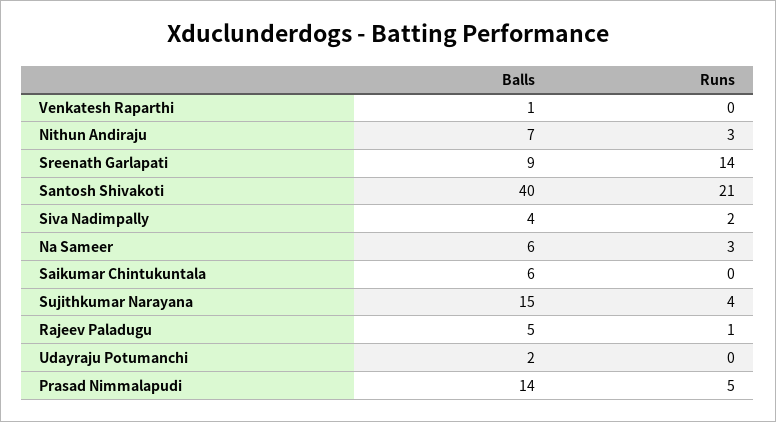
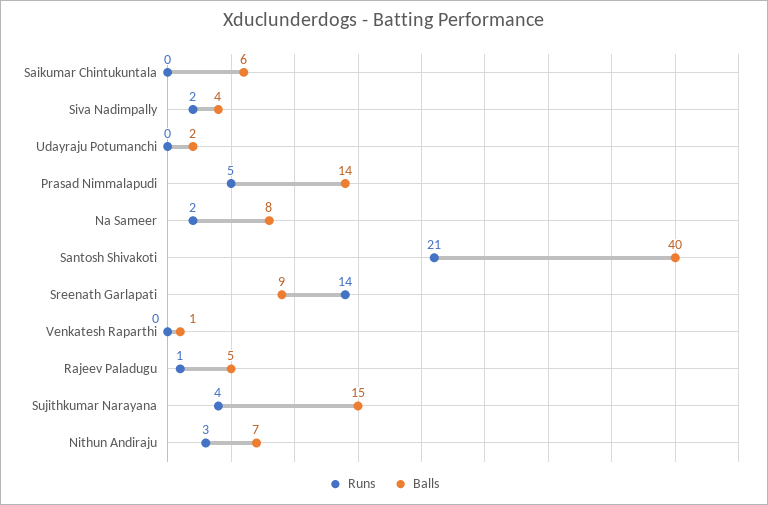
  {
    "Balls": {
      "Venkatesh Raparthi": 1,
      "Nithun Andiraju": 7,
      "Sreenath Garlapati": 9,
      "Santosh Shivakoti": 40,
      "Siva Nadimpally": 4,
-     "Na Sameer": 6,
+     "Na Sameer": 8,
      "Saikumar Chintukuntala": 6,
      "Sujithkumar Narayana": 15,
      "Rajeev Paladugu": 5,
      "Udayraju Potumanchi": 2,
      "Prasad Nimmalapudi": 14
    },
    "Runs": {
      "Venkatesh Raparthi": 0,
      "Nithun Andiraju": 3,
      "Sreenath Garlapati": 14,
      "Santosh Shivakoti": 21,
      "Siva Nadimpally": 2,
-     "Na Sameer": 3,
+     "Na Sameer": 2,
      "Saikumar Chintukuntala": 0,
      "Sujithkumar Narayana": 4,
      "Rajeev Paladugu": 1,
      "Udayraju Potumanchi": 0,
      "Prasad Nimmalapudi": 5
    }
  }

